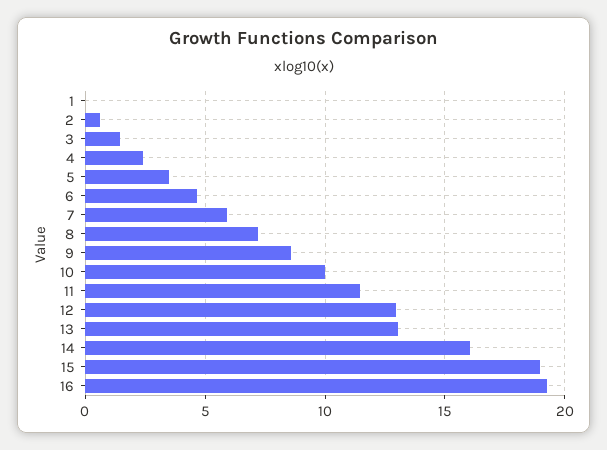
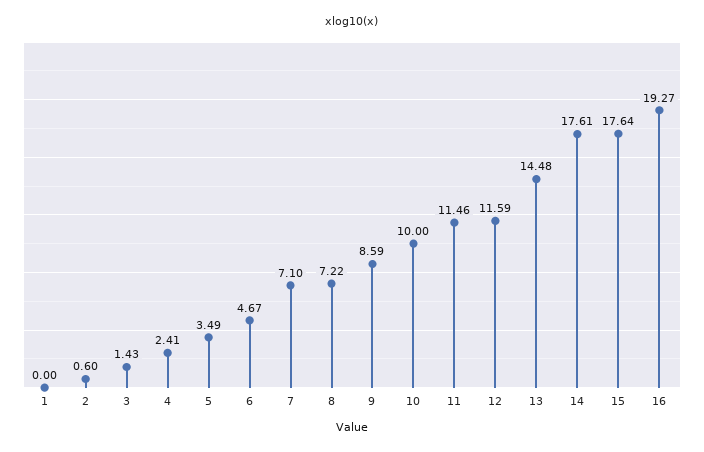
  {
    "1": 0,
    "2": 0.6,
    "3": 1.43,
    "4": 2.41,
    "5": 3.49,
    "6": 4.67,
-   "7": 6,
+   "7": 7.1,
    "8": 7.22,
    "9": 8.59,
    "10": 10,
    "11": 11.46,
-   "12": 13,
+   "12": 11.59,
-   "13": 13,
+   "13": 14.48,
-   "14": 16,
+   "14": 17.61,
-   "15": 19,
+   "15": 17.64,
    "16": 19.27
  }

